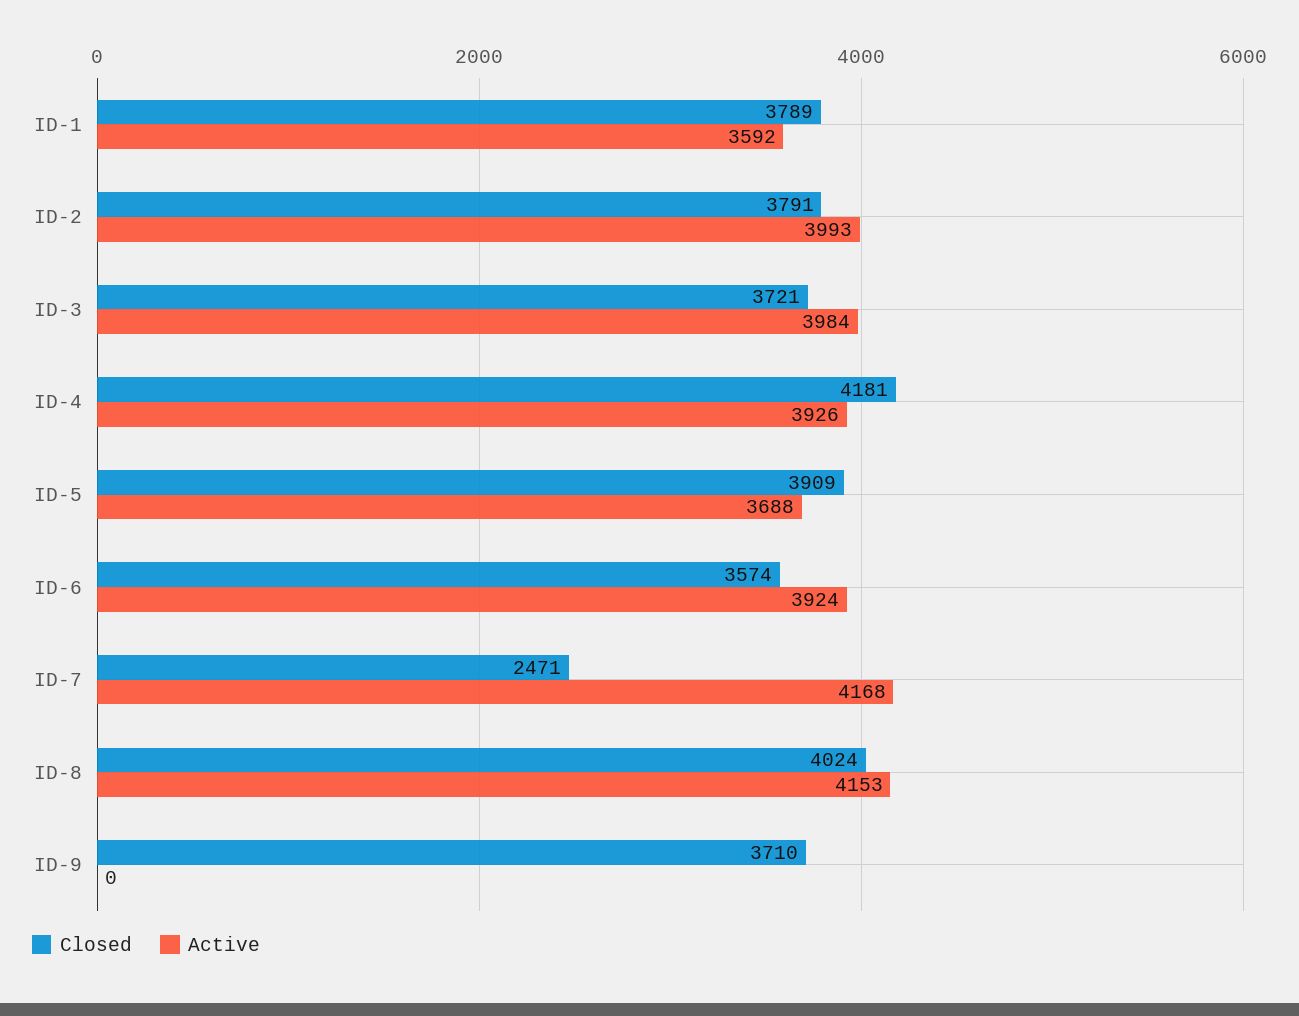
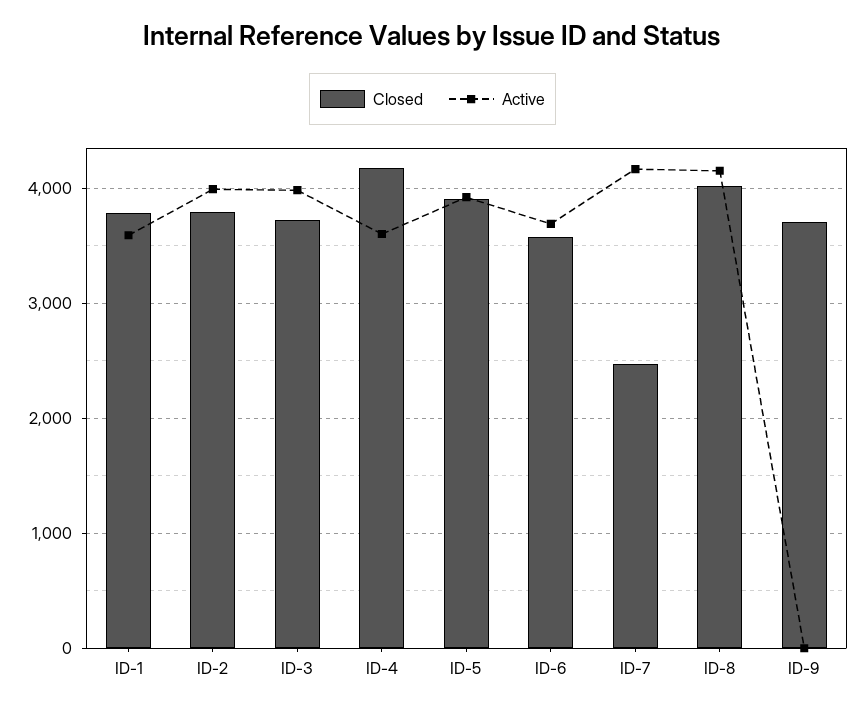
  {
    "Closed": {
      "ID-1": 3789,
      "ID-2": 3791,
      "ID-3": 3721,
      "ID-4": 4181,
      "ID-5": 3909,
      "ID-6": 3574,
      "ID-7": 2471,
      "ID-8": 4024,
      "ID-9": 3710
    },
    "Active": {
      "ID-1": 3592,
      "ID-2": 3993,
      "ID-3": 3984,
-     "ID-4": 3926,
+     "ID-4": 3600,
-     "ID-5": 3688,
+     "ID-5": 3900,
-     "ID-6": 3924,
+     "ID-6": 3700,
      "ID-7": 4168,
      "ID-8": 4153,
      "ID-9": 0
    }
  }

